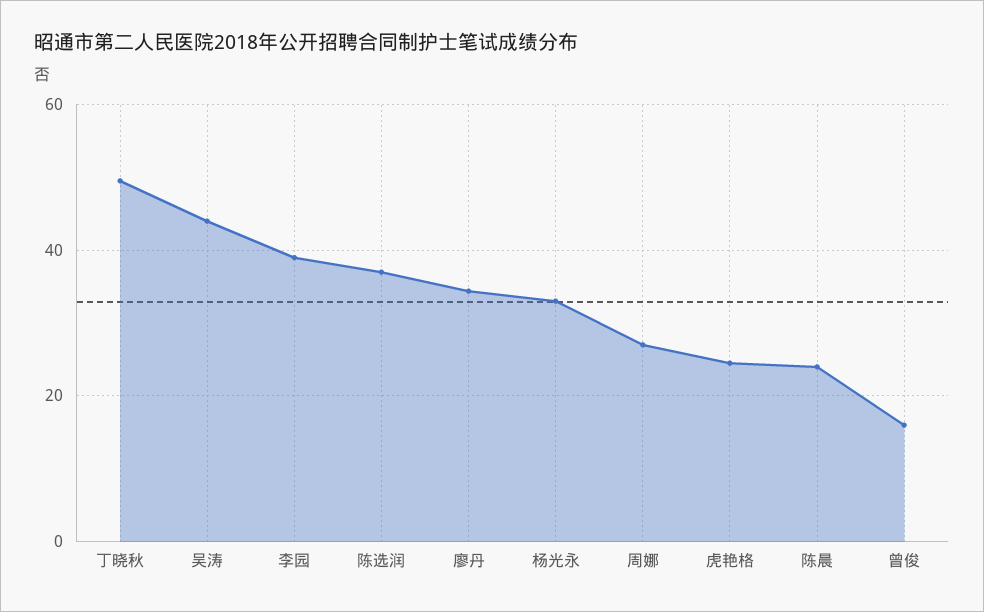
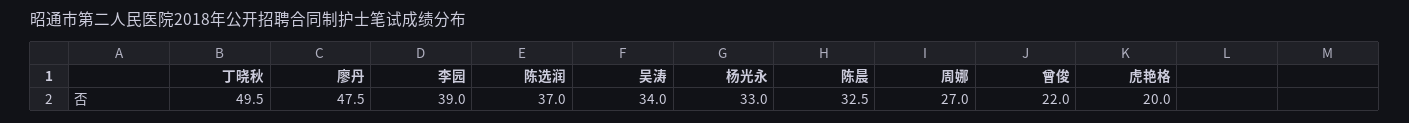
  {
    "丁晓秋": 49.5,
-   "吴涛": 44,
+   "吴涛": 34,
    "李园": 39,
    "陈选润": 37,
-   "廖丹": 34,
+   "廖丹": 47.5,
    "杨光永": 33,
    "周娜": 27,
-   "虎艳格": 24,
+   "虎艳格": 20,
-   "陈晨": 24,
+   "陈晨": 32.5,
-   "曾俊": 16
+   "曾俊": 22
  }

